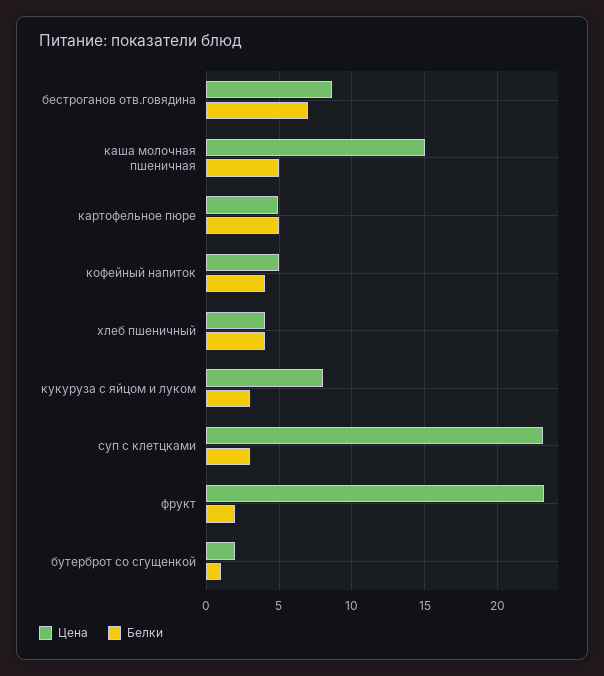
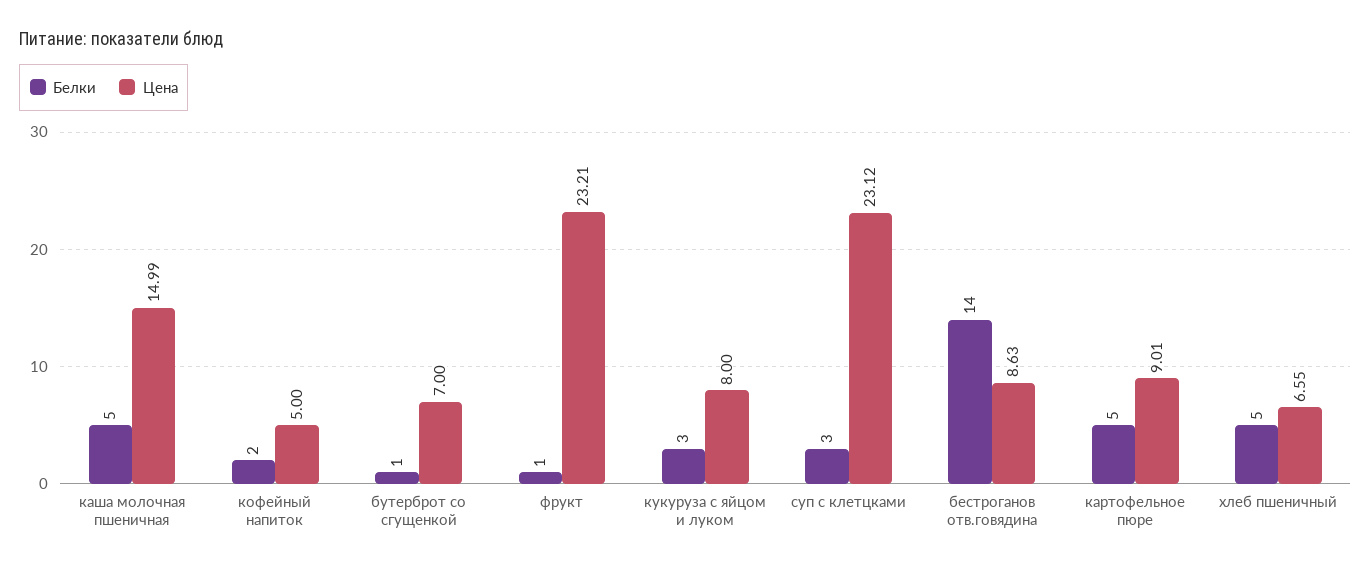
  {
    "Цена": {
      "бестроганов отв.говядина": 8.63,
      "каша молочная пшеничная": 14.99,
-     "картофельное пюре": 5,
+     "картофельное пюре": 9.01,
      "кофейный напиток": 5,
-     "хлеб пшеничный": 4,
+     "хлеб пшеничный": 6.55,
      "кукуруза с яйцом и луком": 8,
      "суп с клетцками": 23.12,
      "фрукт": 23.21,
-     "бутерброт со сгущенкой": 2
+     "бутерброт со сгущенкой": 7
    },
    "Белки": {
-     "бестроганов отв.говядина": 7,
+     "бестроганов отв.говядина": 14,
      "каша молочная пшеничная": 5,
      "картофельное пюре": 5,
-     "кофейный напиток": 4,
+     "кофейный напиток": 2,
-     "хлеб пшеничный": 4,
+     "хлеб пшеничный": 5,
      "кукуруза с яйцом и луком": 3,
      "суп с клетцками": 3,
-     "фрукт": 2,
+     "фрукт": 1,
      "бутерброт со сгущенкой": 1
    }
  }

